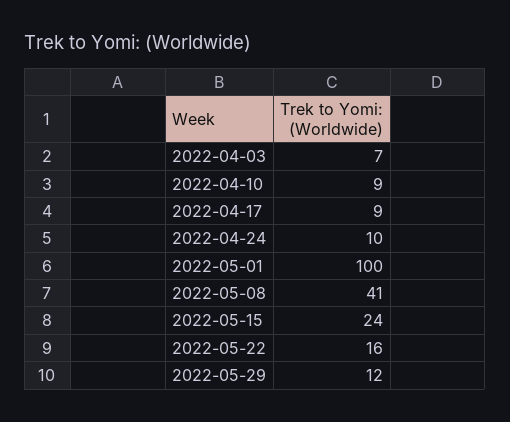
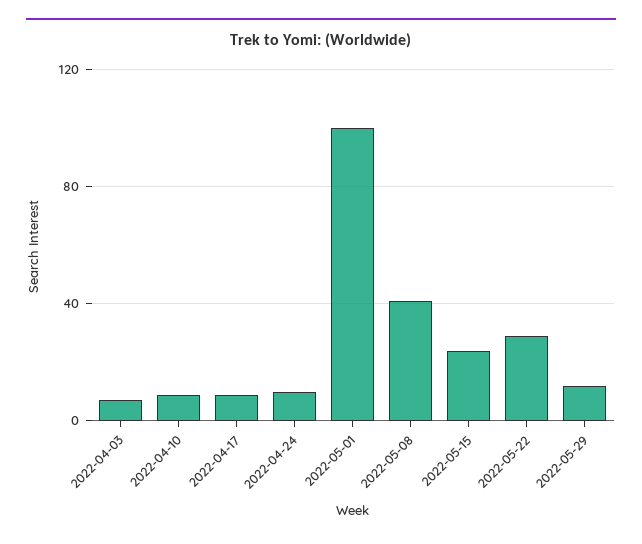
  {
    "2022-04-03": 7,
    "2022-04-10": 9,
    "2022-04-17": 9,
    "2022-04-24": 10,
    "2022-05-01": 100,
    "2022-05-08": 41,
    "2022-05-15": 24,
-   "2022-05-22": 16,
+   "2022-05-22": 30,
    "2022-05-29": 12
  }

